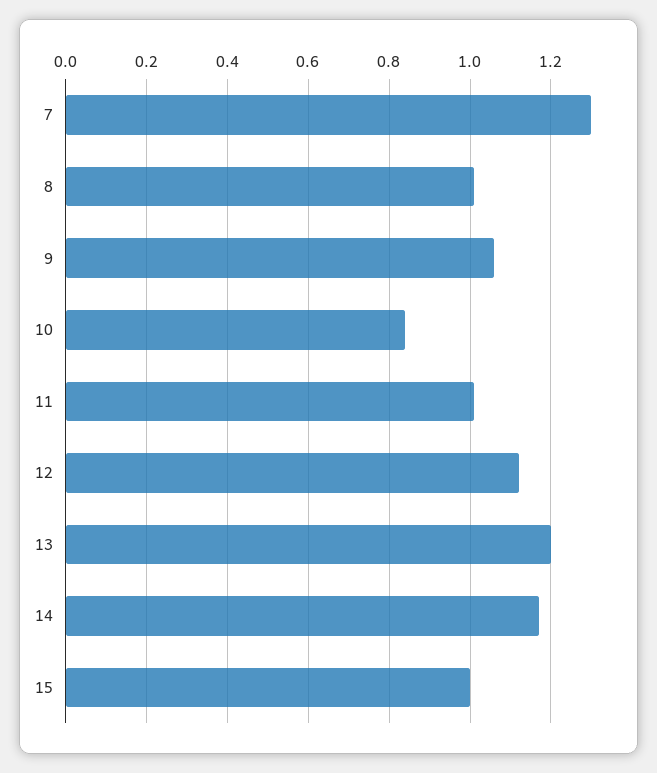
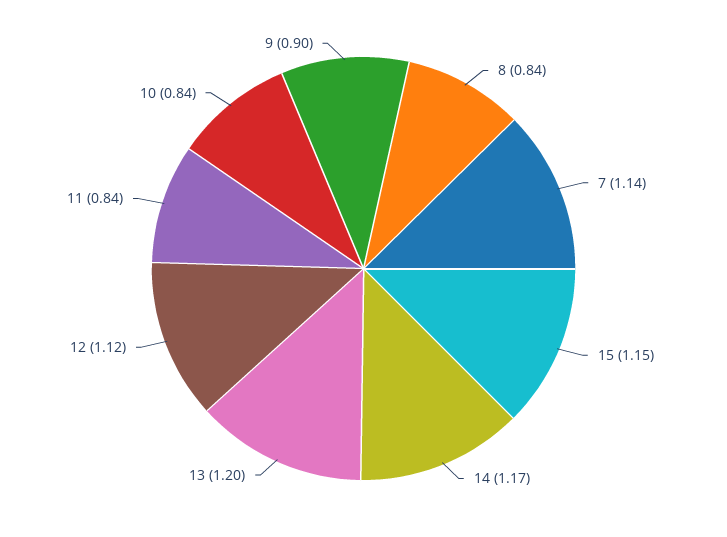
  {
-   "7": 1.3,
+   "7": 1.14,
-   "8": 1,
+   "8": 0.84,
-   "9": 1.05,
+   "9": 0.9,
    "10": 0.84,
-   "11": 1,
+   "11": 0.84,
    "12": 1.12,
    "13": 1.2,
    "14": 1.17,
-   "15": 1
+   "15": 1.15
  }

